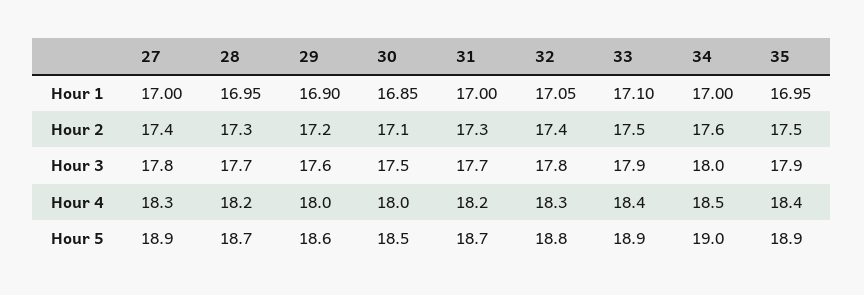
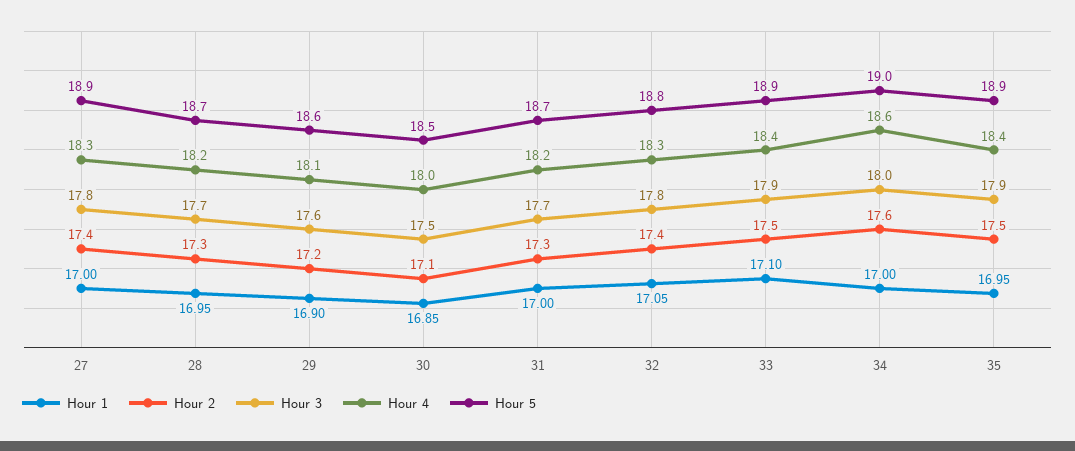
  {
    "Hour 1": {
      "27": 17,
      "28": 16.95,
      "29": 16.9,
      "30": 16.85,
      "31": 17,
      "32": 17.05,
      "33": 17.1,
      "34": 17,
      "35": 16.95
    },
    "Hour 2": {
      "27": 17.4,
      "28": 17.3,
      "29": 17.2,
      "30": 17.1,
      "31": 17.3,
      "32": 17.4,
      "33": 17.5,
      "34": 17.6,
      "35": 17.5
    },
    "Hour 3": {
      "27": 17.8,
      "28": 17.7,
      "29": 17.6,
      "30": 17.5,
      "31": 17.7,
      "32": 17.8,
      "33": 17.9,
      "34": 18,
      "35": 17.9
    },
    "Hour 4": {
      "27": 18.3,
      "28": 18.2,
-     "29": 18,
+     "29": 18.1,
      "30": 18,
      "31": 18.2,
      "32": 18.3,
      "33": 18.4,
-     "34": 18.5,
+     "34": 18.6,
      "35": 18.4
    },
    "Hour 5": {
      "27": 18.9,
      "28": 18.7,
      "29": 18.6,
      "30": 18.5,
      "31": 18.7,
      "32": 18.8,
      "33": 18.9,
      "34": 19,
      "35": 18.9
    }
  }

